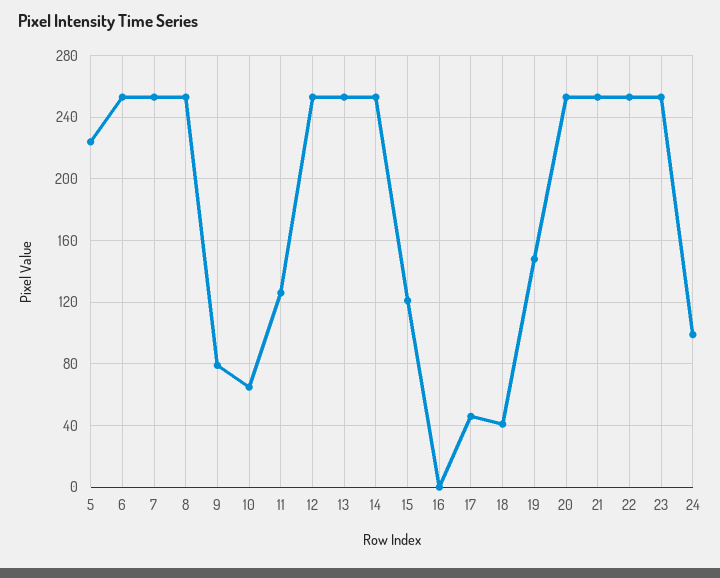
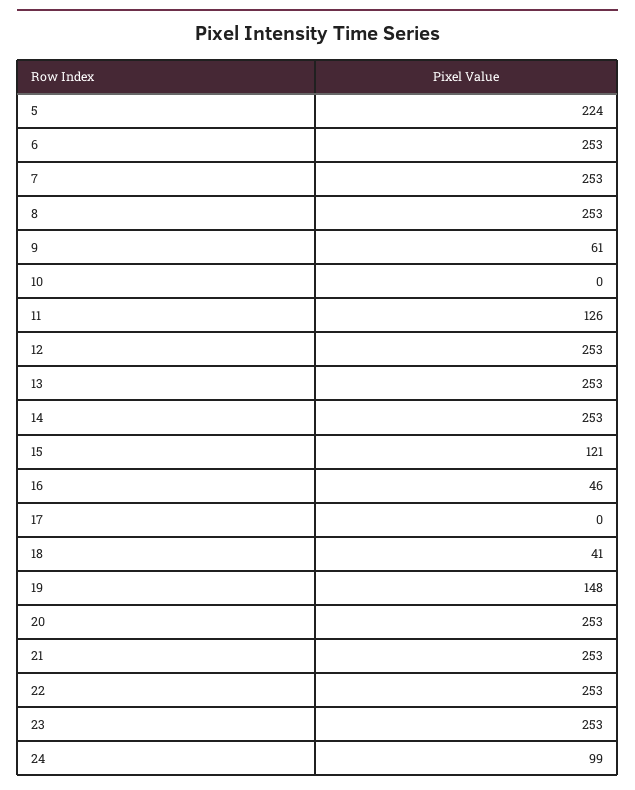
  {
    "5": 224,
    "6": 253,
    "7": 253,
    "8": 253,
-   "9": 80,
+   "9": 61,
-   "10": 65,
+   "10": 0,
    "11": 126,
    "12": 253,
    "13": 253,
    "14": 253,
    "15": 121,
-   "16": 0,
+   "16": 46,
-   "17": 45,
+   "17": 0,
    "18": 41,
    "19": 148,
    "20": 253,
    "21": 253,
    "22": 253,
    "23": 253,
    "24": 99
  }

